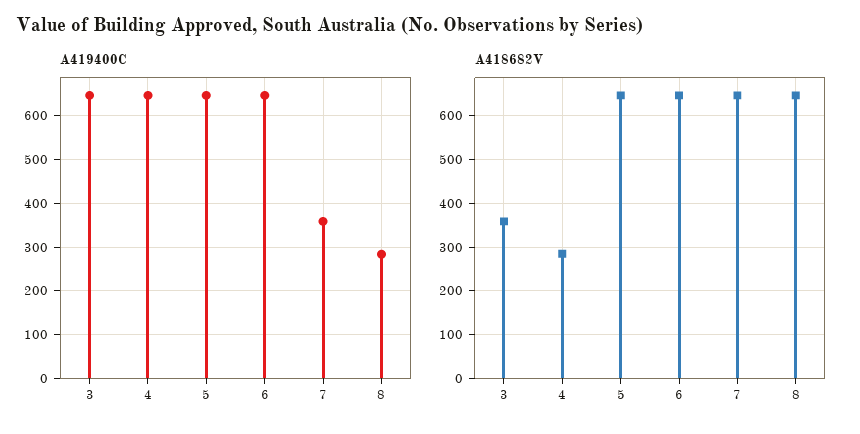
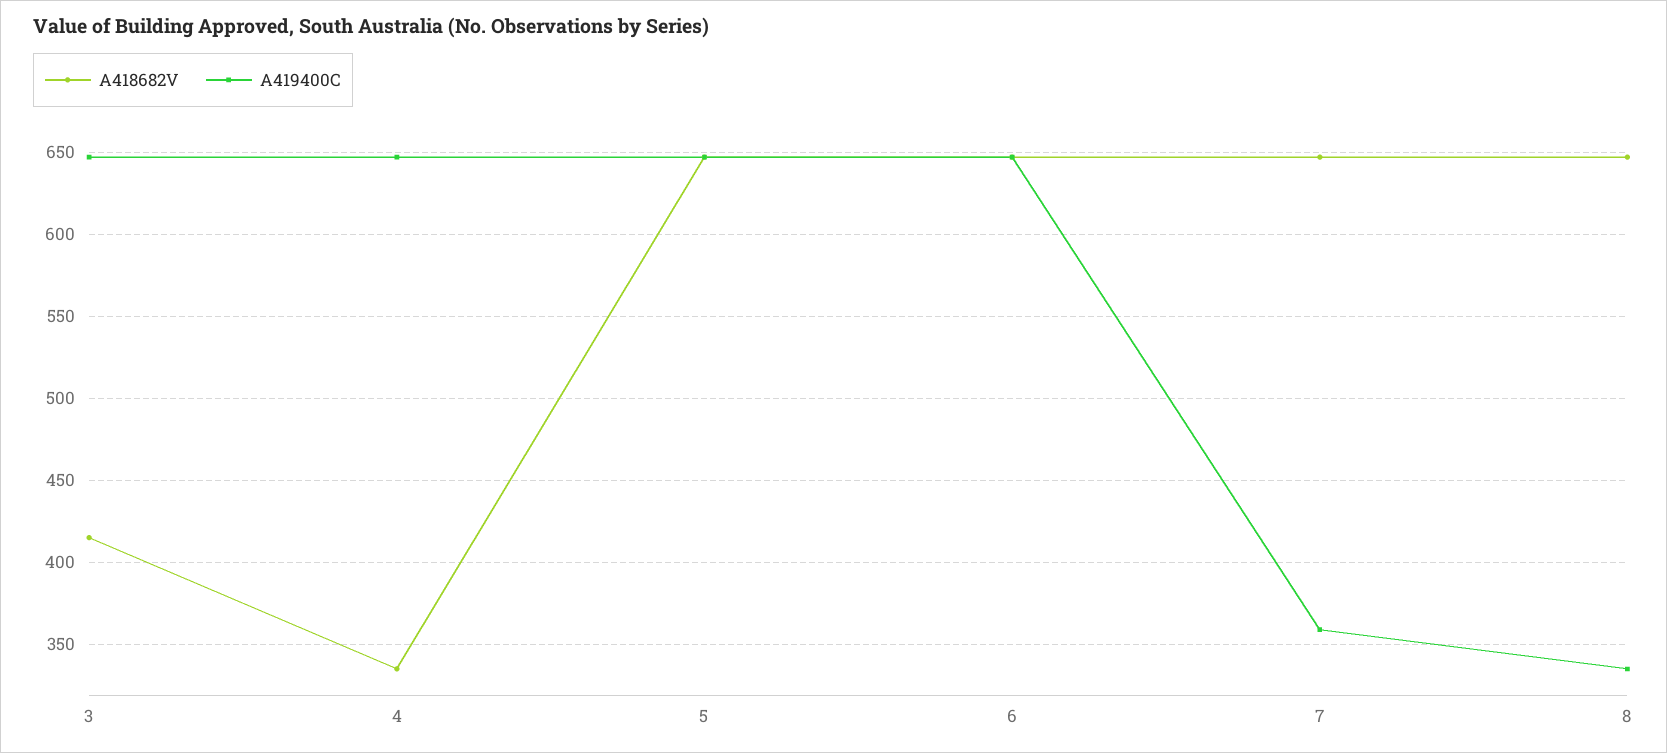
  {
    "A419400C": {
      "3": 645,
      "4": 645,
      "5": 645,
      "6": 645,
      "7": 360,
-     "8": 280
+     "8": 335
    },
    "A418682V": {
-     "3": 360,
+     "3": 415,
-     "4": 280,
+     "4": 335,
      "5": 645,
      "6": 645,
      "7": 645,
      "8": 645
    }
  }

